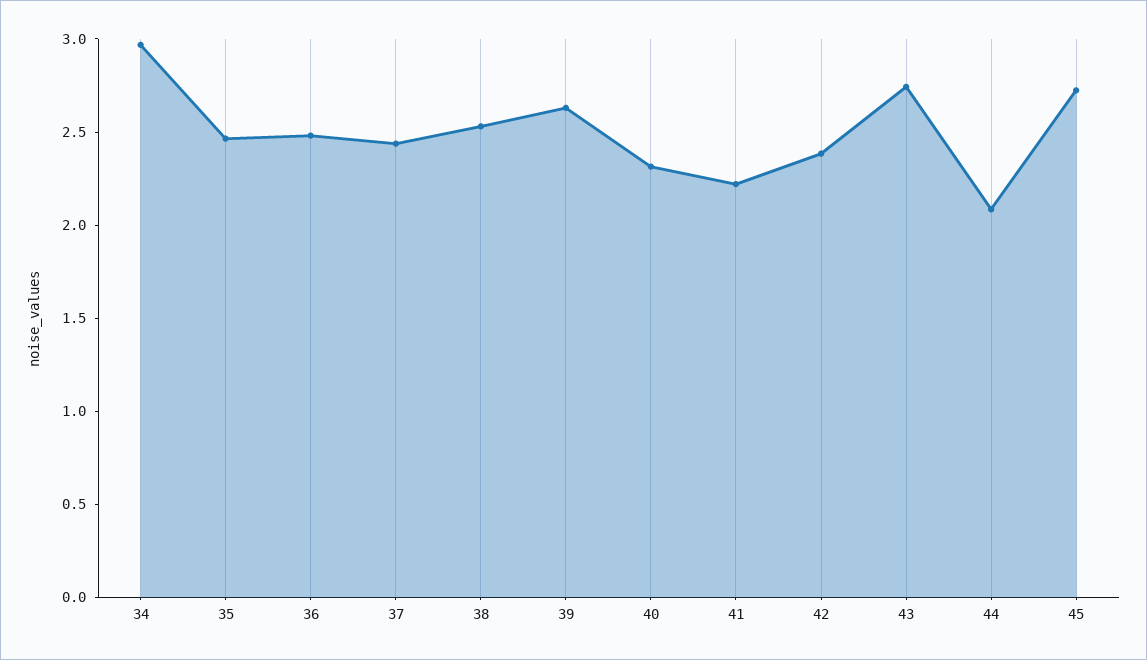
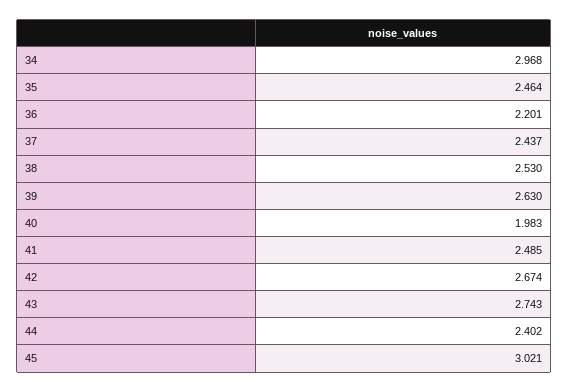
  {
    "34": 2.968,
    "35": 2.464,
-   "36": 2.5,
+   "36": 2.201,
    "37": 2.437,
    "38": 2.53,
    "39": 2.63,
-   "40": 2.3,
+   "40": 1.983,
-   "41": 2.2,
+   "41": 2.485,
-   "42": 2.4,
+   "42": 2.674,
    "43": 2.743,
-   "44": 2.1,
+   "44": 2.402,
-   "45": 2.7
+   "45": 3.021
  }

